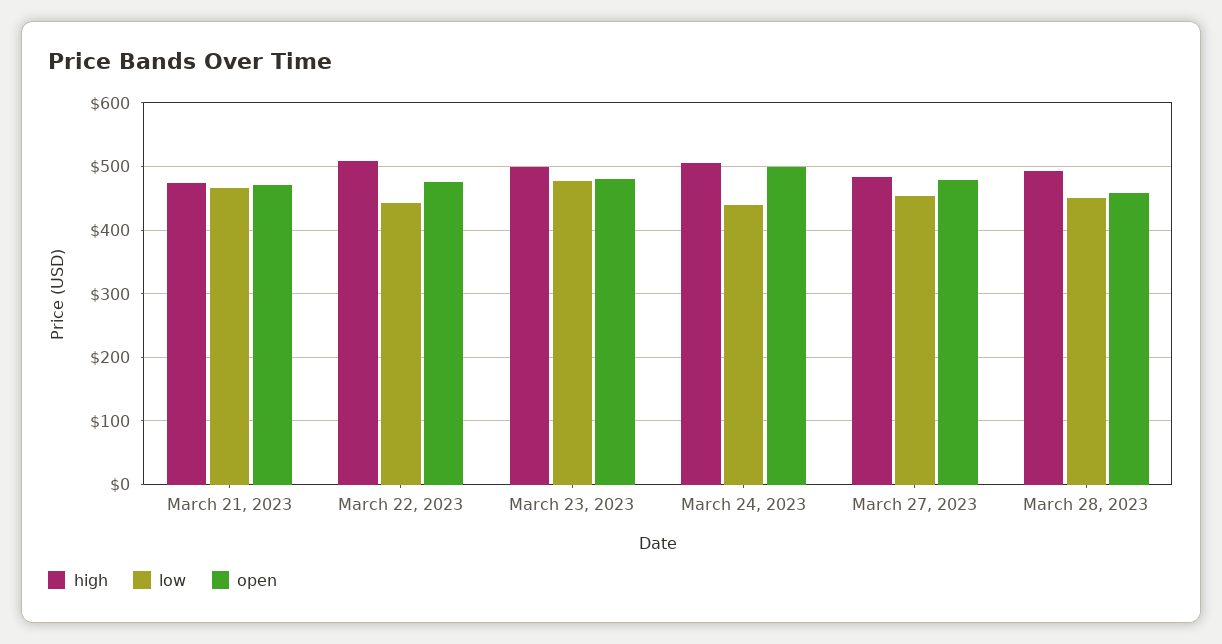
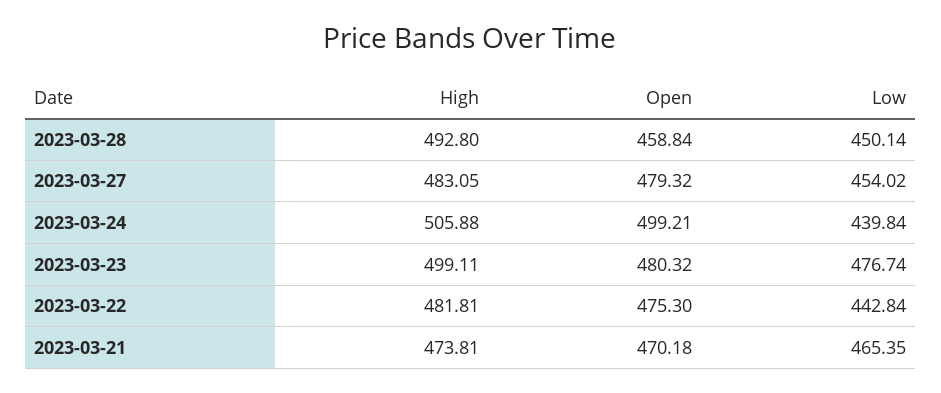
  {
    "high": {
      "March 21, 2023": 473.81,
-     "March 22, 2023": 510,
+     "March 22, 2023": 481.81,
      "March 23, 2023": 499.11,
      "March 24, 2023": 505.88,
      "March 27, 2023": 483.05,
      "March 28, 2023": 492.8
    },
    "low": {
      "March 21, 2023": 465.35,
      "March 22, 2023": 442.84,
      "March 23, 2023": 476.74,
      "March 24, 2023": 439.84,
      "March 27, 2023": 454.02,
      "March 28, 2023": 450.14
    },
    "open": {
      "March 21, 2023": 470.18,
      "March 22, 2023": 475.3,
      "March 23, 2023": 480.32,
      "March 24, 2023": 499.21,
      "March 27, 2023": 479.32,
      "March 28, 2023": 458.84
    }
  }

